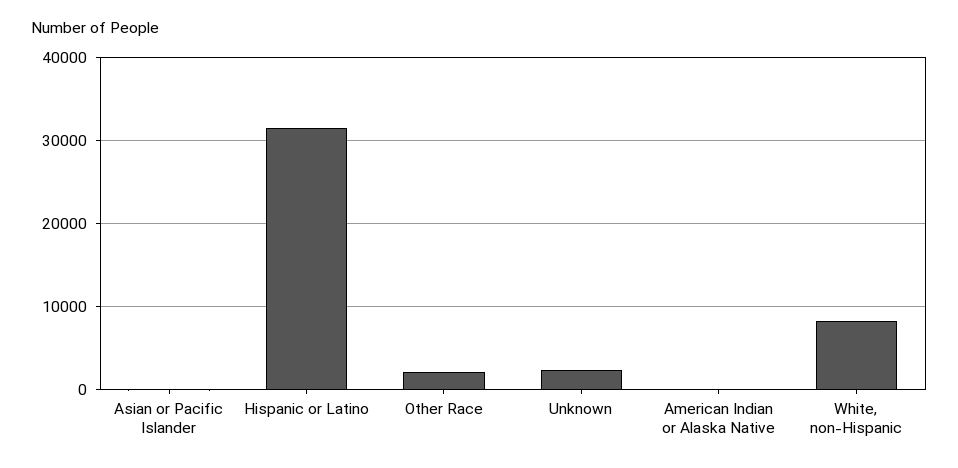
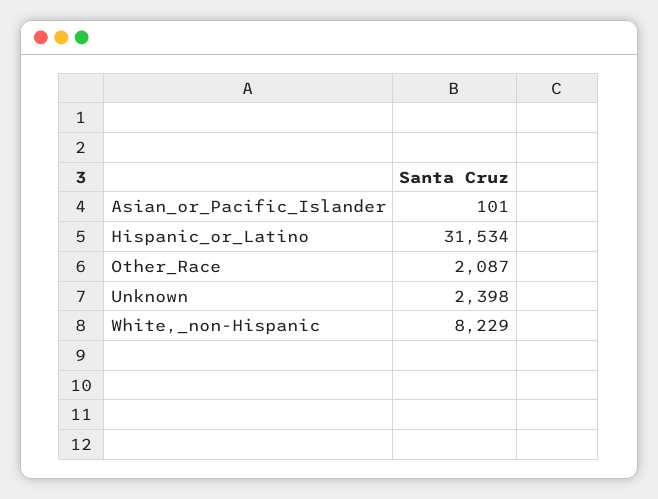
  {
    "Asian or Pacific Islander": 101,
    "Hispanic or Latino": 31534,
    "Other Race": 2087,
    "Unknown": 2398,
-   "American Indian or Alaska Native": 0,
    "White, non-Hispanic": 8229
  }

